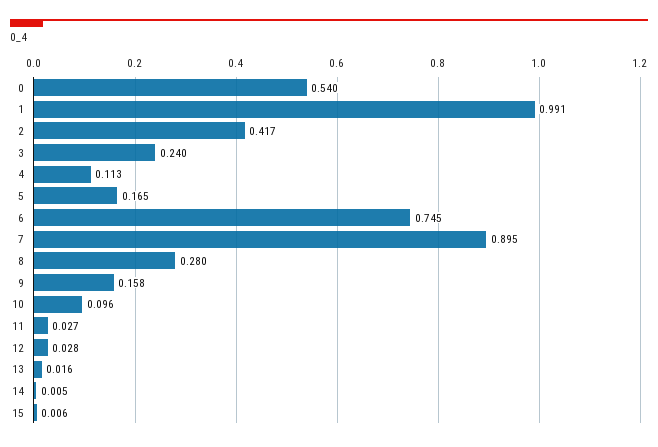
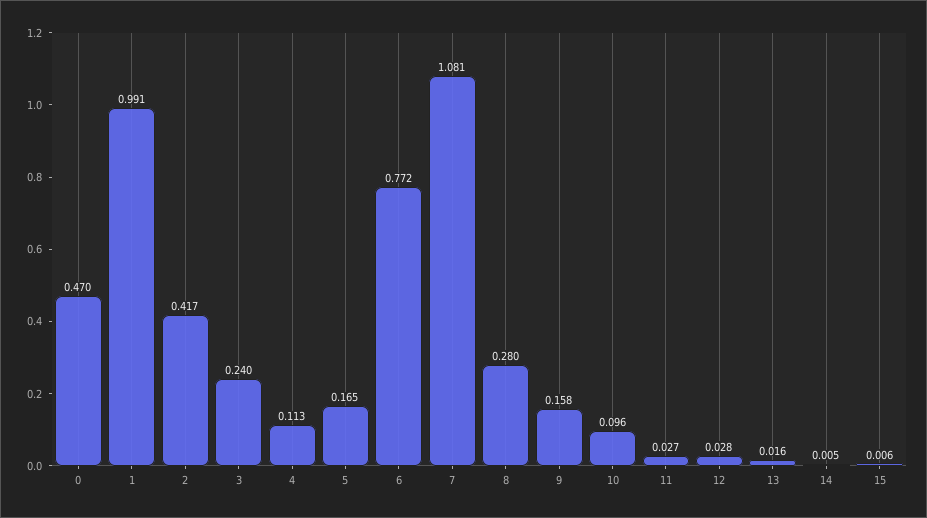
  {
-   "0": 0.54,
+   "0": 0.47,
    "1": 0.991,
    "2": 0.417,
    "3": 0.24,
    "4": 0.113,
    "5": 0.165,
-   "6": 0.745,
+   "6": 0.772,
-   "7": 0.895,
+   "7": 1.081,
    "8": 0.28,
    "9": 0.158,
    "10": 0.096,
    "11": 0.027,
    "12": 0.028,
    "13": 0.016,
    "14": 0.005,
    "15": 0.006
  }

